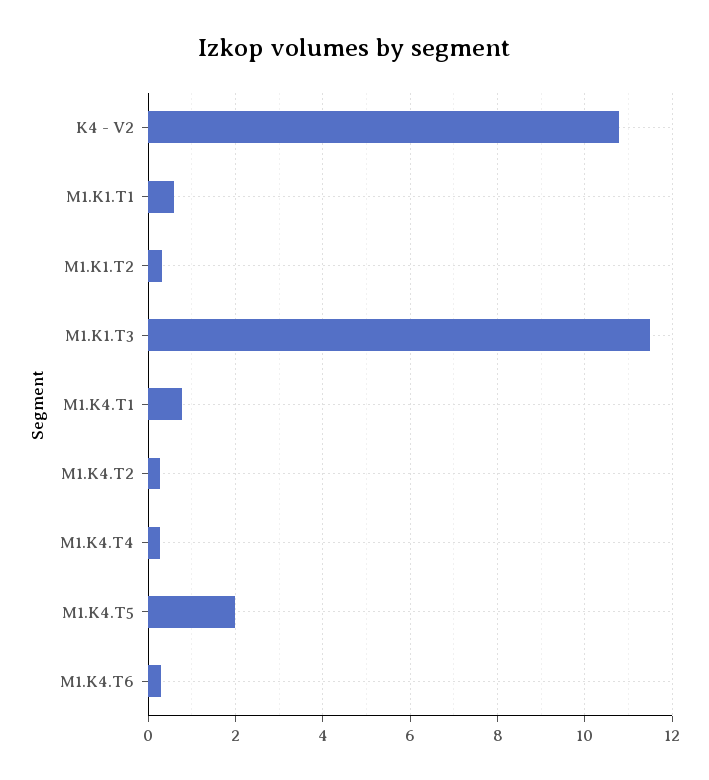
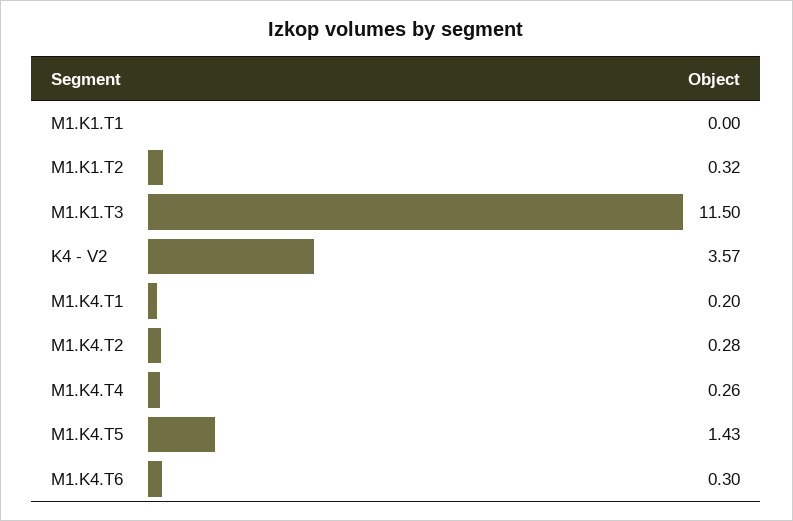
  {
-   "K4 - V2": 10.8,
+   "K4 - V2": 3.57,
-   "M1.K1.T1": 0.6,
+   "M1.K1.T1": 0,
    "M1.K1.T2": 0.32,
    "M1.K1.T3": 11.5,
-   "M1.K4.T1": 0.8,
+   "M1.K4.T1": 0.2,
    "M1.K4.T2": 0.28,
    "M1.K4.T4": 0.26,
-   "M1.K4.T5": 2,
+   "M1.K4.T5": 1.43,
    "M1.K4.T6": 0.3
  }

